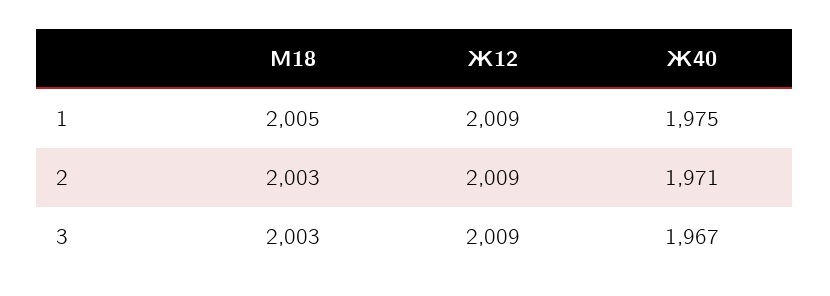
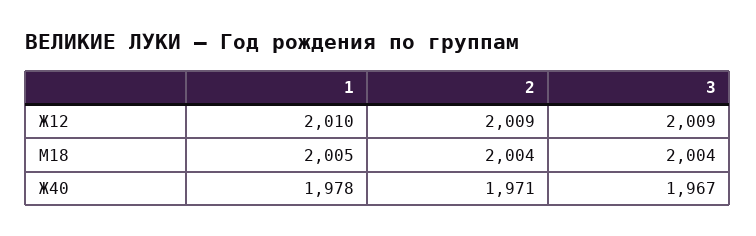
  {
    "М18": {
      "1": 2005,
-     "2": 2003,
+     "2": 2004,
-     "3": 2003
+     "3": 2004
    },
    "Ж12": {
-     "1": 2009,
+     "1": 2010,
      "2": 2009,
      "3": 2009
    },
    "Ж40": {
-     "1": 1975,
+     "1": 1978,
      "2": 1971,
      "3": 1967
    }
  }

